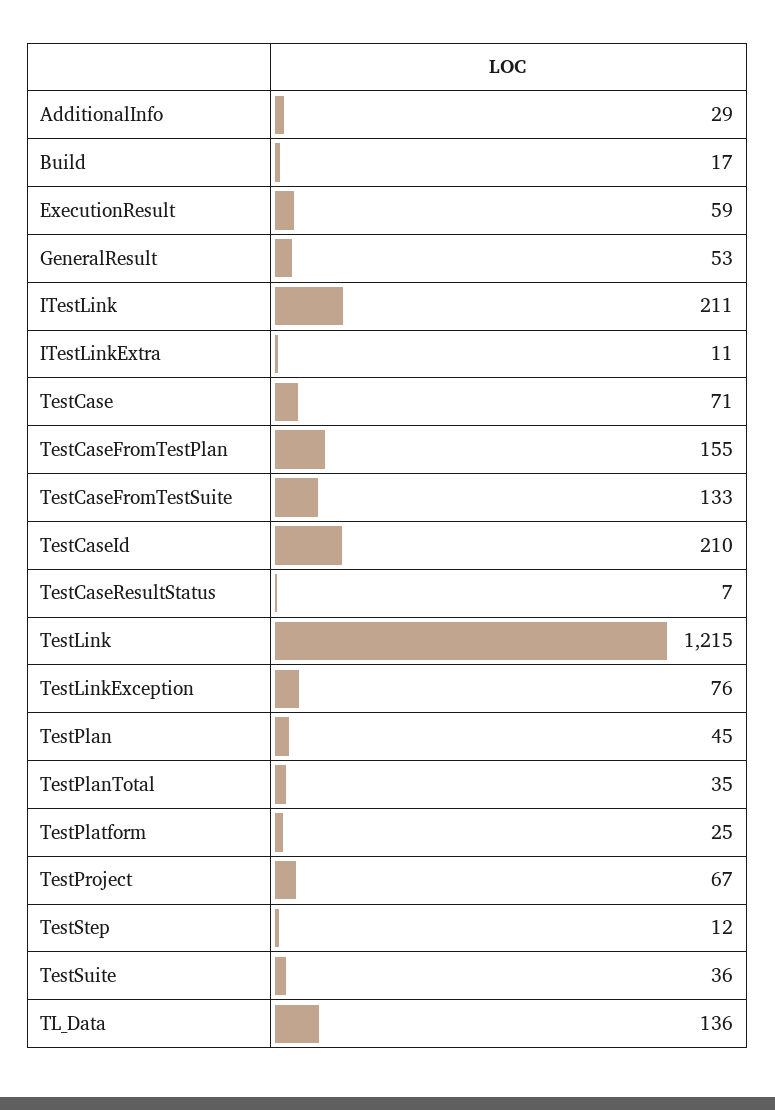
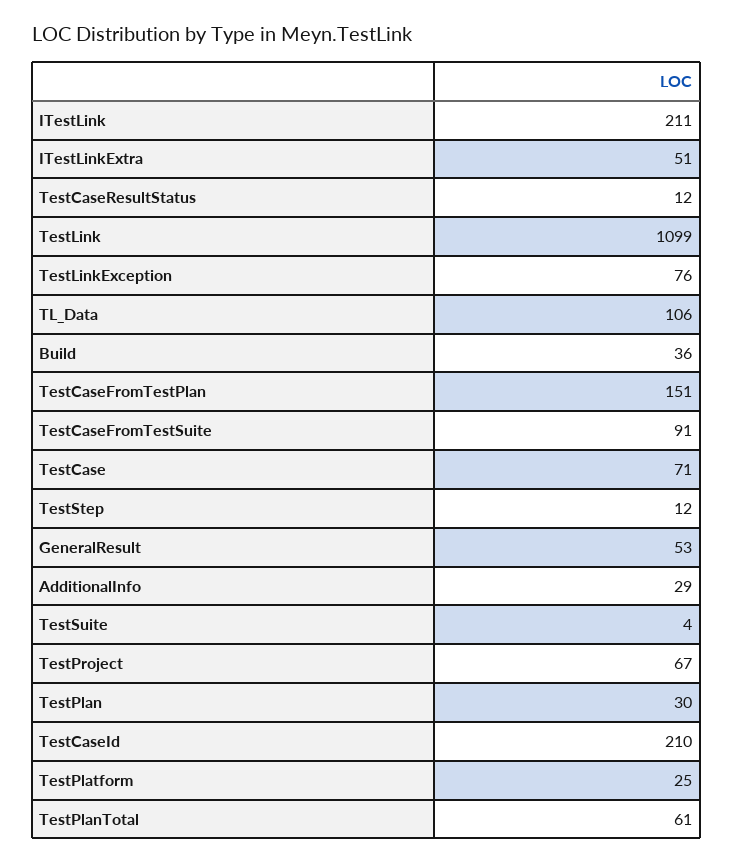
  {
    "AdditionalInfo": 29,
-   "Build": 17,
+   "Build": 36,
-   "ExecutionResult": 59,
    "GeneralResult": 53,
    "ITestLink": 211,
-   "ITestLinkExtra": 11,
+   "ITestLinkExtra": 51,
    "TestCase": 71,
-   "TestCaseFromTestPlan": 155,
+   "TestCaseFromTestPlan": 151,
-   "TestCaseFromTestSuite": 133,
+   "TestCaseFromTestSuite": 91,
    "TestCaseId": 210,
-   "TestCaseResultStatus": 7,
+   "TestCaseResultStatus": 12,
-   "TestLink": 1215,
+   "TestLink": 1099,
    "TestLinkException": 76,
-   "TestPlan": 45,
+   "TestPlan": 30,
-   "TestPlanTotal": 35,
+   "TestPlanTotal": 61,
    "TestPlatform": 25,
    "TestProject": 67,
    "TestStep": 12,
-   "TestSuite": 36,
+   "TestSuite": 4,
-   "TL_Data": 136
+   "TL_Data": 106
  }

